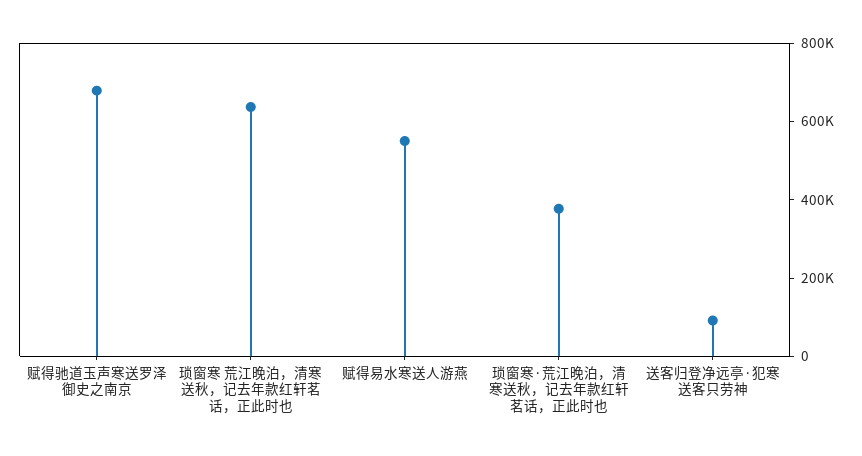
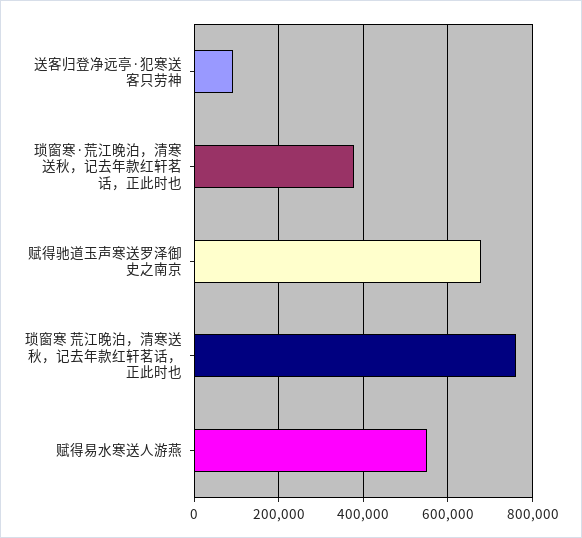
  {
    "赋得驰道玉声寒送罗泽御史之南京": 680000,
-   "琐窗寒 荒江晚泊，清寒送秋，记去年款红轩茗话，正此时也": 650000,
+   "琐窗寒 荒江晚泊，清寒送秋，记去年款红轩茗话，正此时也": 760000,
    "赋得易水寒送人游燕": 560000,
    "琐窗寒·荒江晚泊，清寒送秋，记去年款红轩茗话，正此时也": 380000,
    "送客归登净远亭·犯寒送客只劳神": 100000
  }

